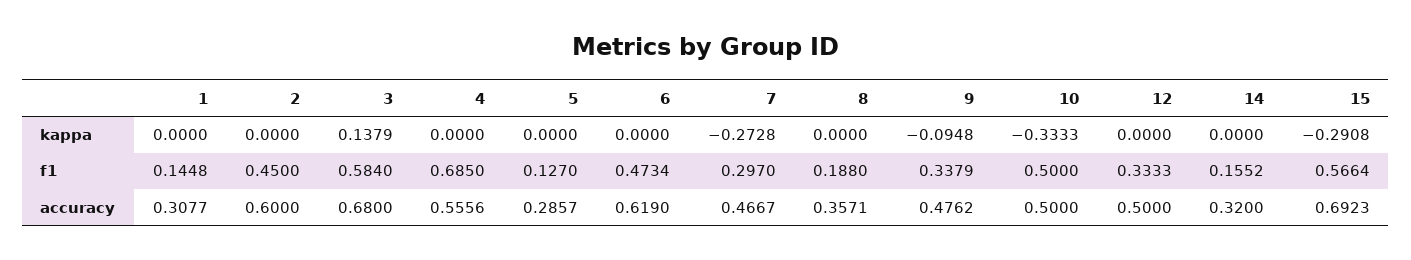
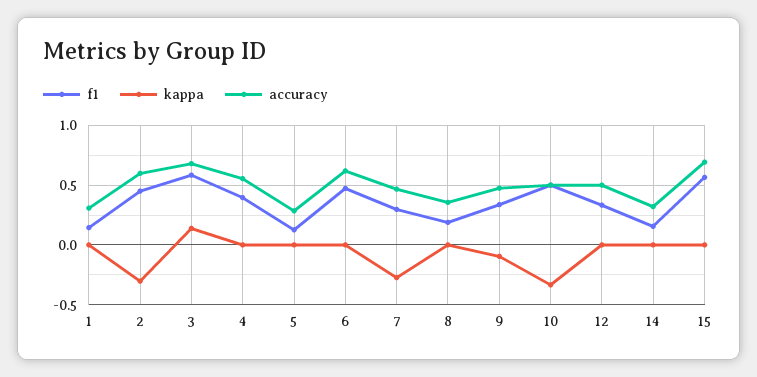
  {
    "kappa": {
      "1": 0,
-     "2": 0,
+     "2": -0.3,
      "3": 0.1379,
      "4": 0,
      "5": 0,
      "6": 0,
      "7": -0.2728,
      "8": 0,
      "9": -0.0948,
      "10": -0.3333,
      "12": 0,
      "14": 0,
-     "15": -0.2908
+     "15": 0
    },
    "f1": {
      "1": 0.1448,
      "2": 0.45,
      "3": 0.584,
-     "4": 0.685,
+     "4": 0.4,
      "5": 0.127,
      "6": 0.4734,
      "7": 0.297,
      "8": 0.188,
      "9": 0.3379,
      "10": 0.5,
      "12": 0.3333,
      "14": 0.1552,
      "15": 0.5664
    },
    "accuracy": {
      "1": 0.3077,
      "2": 0.6,
      "3": 0.68,
      "4": 0.5556,
      "5": 0.2857,
      "6": 0.619,
      "7": 0.4667,
      "8": 0.3571,
      "9": 0.4762,
      "10": 0.5,
      "12": 0.5,
      "14": 0.32,
      "15": 0.6923
    }
  }

